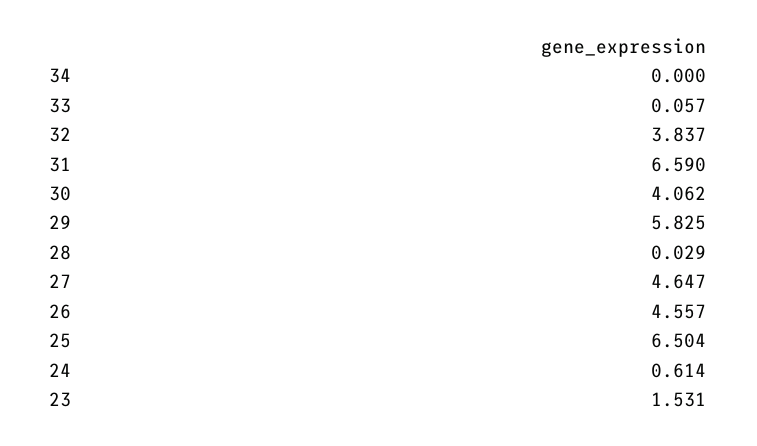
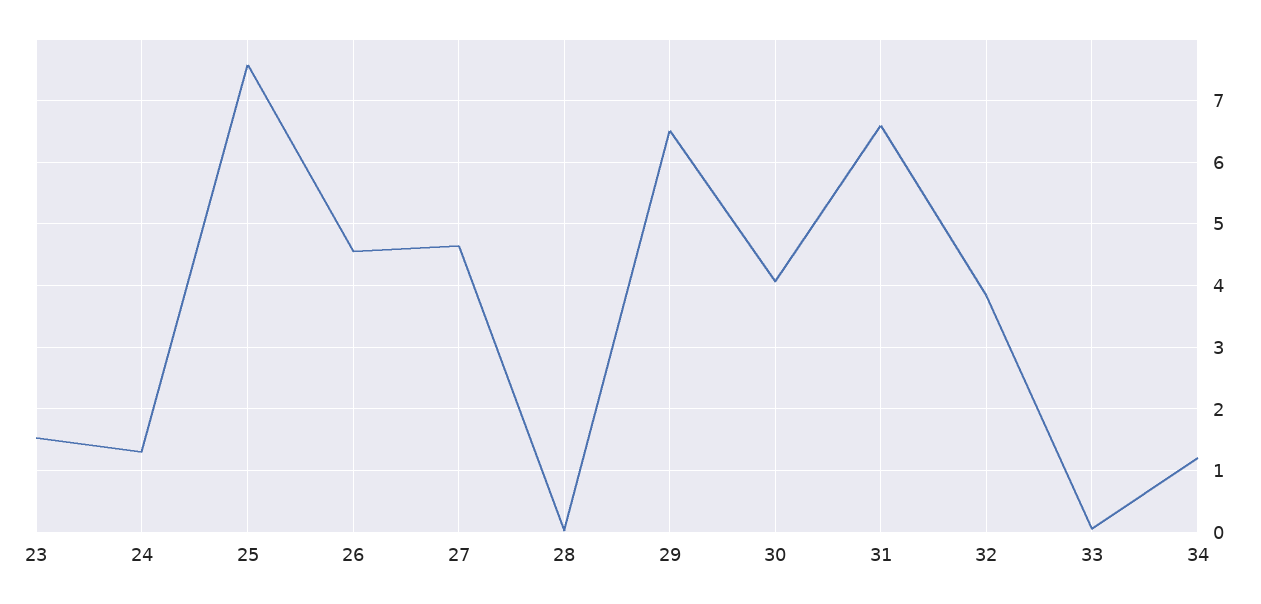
  {
-   "34": 0,
+   "34": 1.2,
    "33": 0.057,
    "32": 3.837,
    "31": 6.59,
    "30": 4.062,
-   "29": 5.825,
+   "29": 6.5,
    "28": 0.029,
    "27": 4.647,
    "26": 4.557,
-   "25": 6.504,
+   "25": 7.6,
-   "24": 0.614,
+   "24": 1.3,
    "23": 1.531
  }

